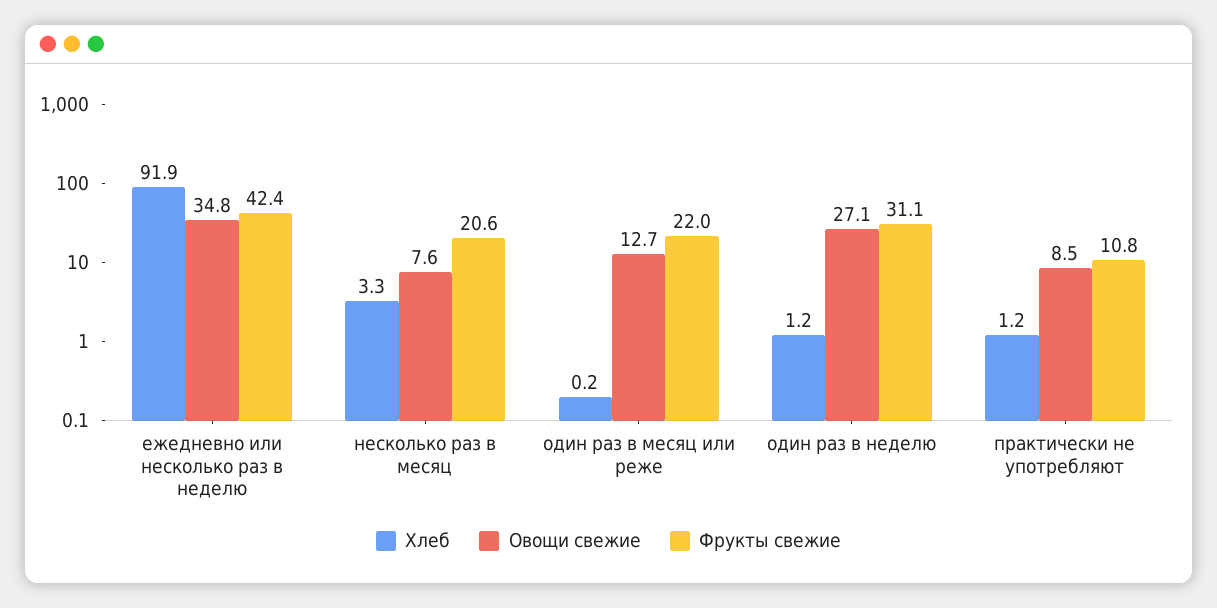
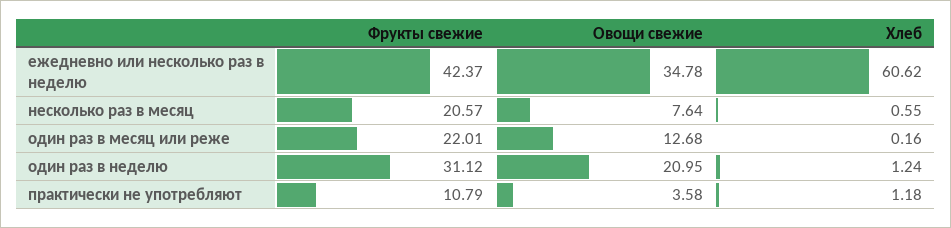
  {
    "Хлеб": {
-     "ежедневно или несколько раз в неделю": 91.9,
+     "ежедневно или несколько раз в неделю": 60.62,
-     "несколько раз в месяц": 3.3,
+     "несколько раз в месяц": 0.55,
      "один раз в месяц или реже": 0.16,
      "один раз в неделю": 1.24,
      "практически не употребляют": 1.18
    },
    "Овощи свежие": {
      "ежедневно или несколько раз в неделю": 34.78,
      "несколько раз в месяц": 7.64,
      "один раз в месяц или реже": 12.68,
-     "один раз в неделю": 27.1,
+     "один раз в неделю": 20.95,
-     "практически не употребляют": 8.5
+     "практически не употребляют": 3.58
    },
    "Фрукты свежие": {
      "ежедневно или несколько раз в неделю": 42.37,
      "несколько раз в месяц": 20.57,
      "один раз в месяц или реже": 22.01,
      "один раз в неделю": 31.12,
      "практически не употребляют": 10.79
    }
  }

